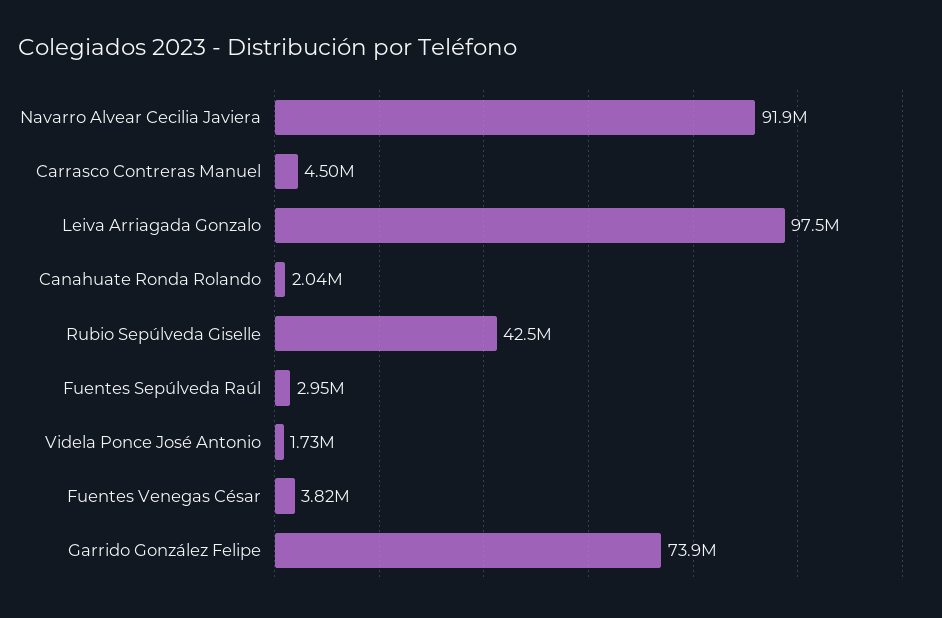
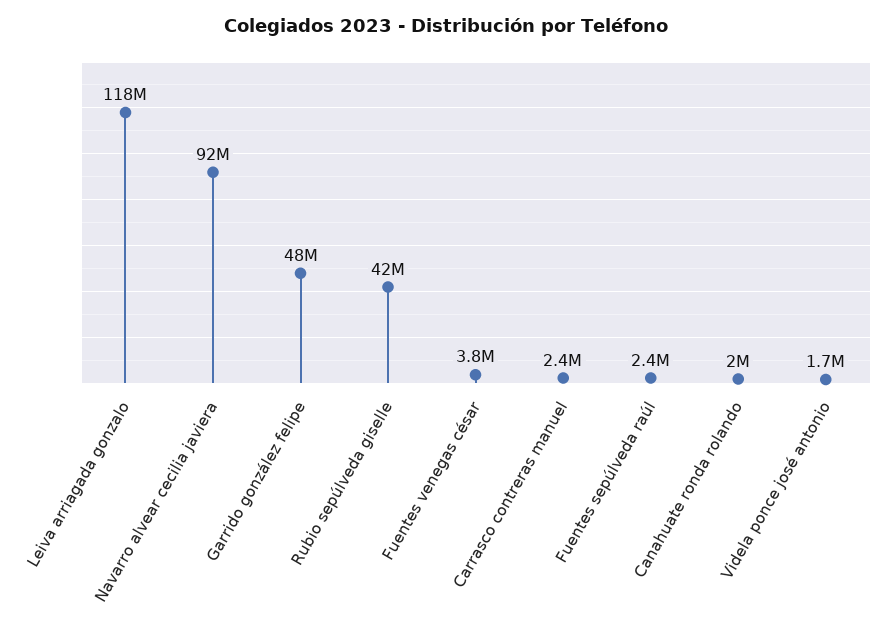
  {
    "Navarro Alvear Cecilia Javiera": 91900000,
-   "Carrasco Contreras Manuel": 4500000,
+   "Carrasco Contreras Manuel": 2400000,
-   "Leiva Arriagada Gonzalo": 97500000,
+   "Leiva Arriagada Gonzalo": 118000000,
    "Canahuate Ronda Rolando": 2040000,
    "Rubio Sepúlveda Giselle": 42500000,
-   "Fuentes Sepúlveda Raúl": 2950000,
+   "Fuentes Sepúlveda Raúl": 2400000,
    "Videla Ponce José Antonio": 1730000,
    "Fuentes Venegas César": 3820000,
-   "Garrido González Felipe": 73900000
+   "Garrido González Felipe": 48000000
  }

